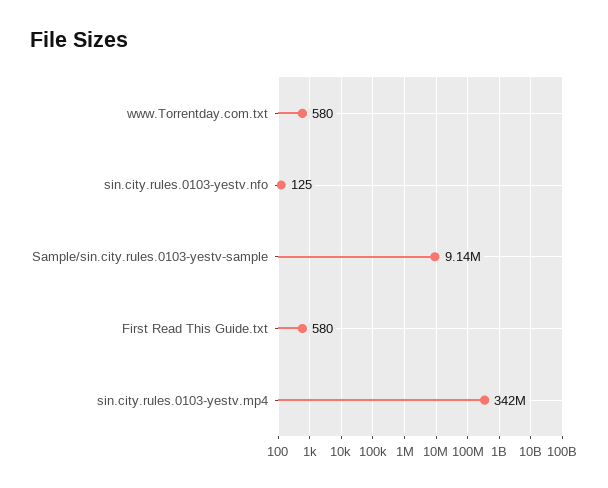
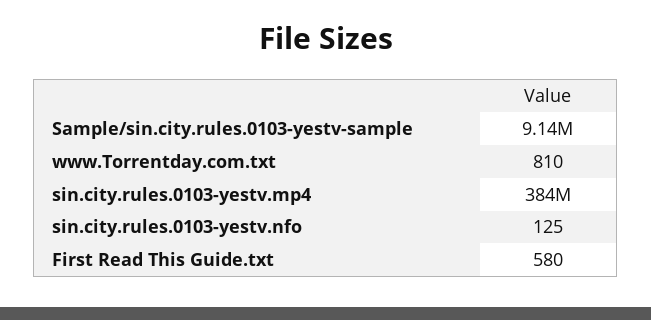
  {
-   "www.Torrentday.com.txt": 580,
+   "www.Torrentday.com.txt": 810,
    "sin.city.rules.0103-yestv.nfo": 125,
    "Sample/sin.city.rules.0103-yestv-sample": 9140000,
    "First Read This Guide.txt": 580,
-   "sin.city.rules.0103-yestv.mp4": 342000000
+   "sin.city.rules.0103-yestv.mp4": 384000000
  }

